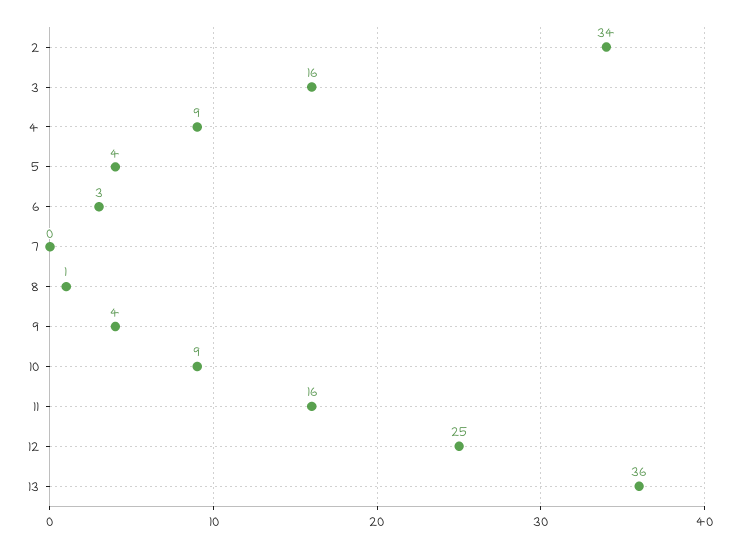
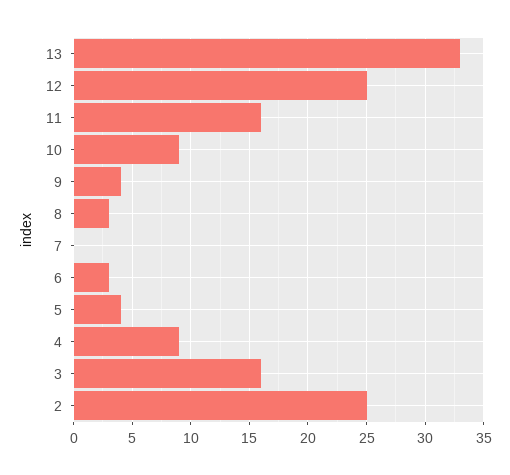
  {
-   "2": 34,
+   "2": 25,
    "3": 16,
    "4": 9,
    "5": 4,
    "6": 3,
    "7": 0,
-   "8": 1,
+   "8": 3,
    "9": 4,
    "10": 9,
    "11": 16,
    "12": 25,
-   "13": 36
+   "13": 33
  }

